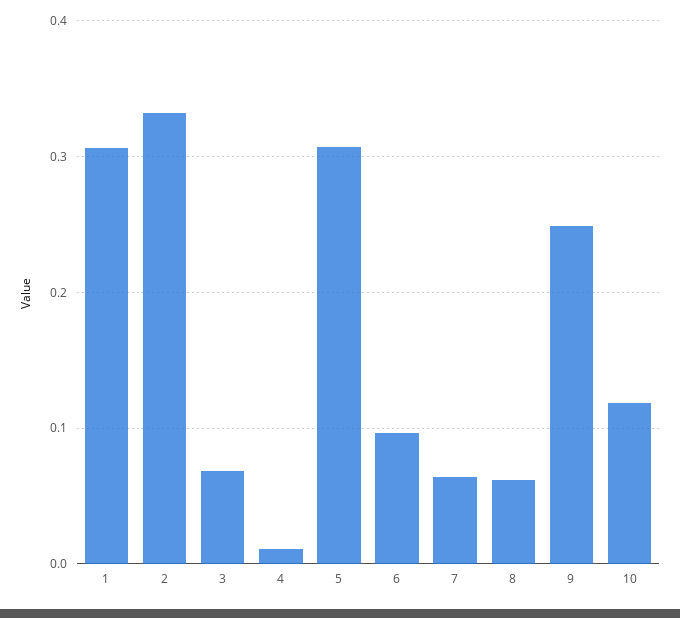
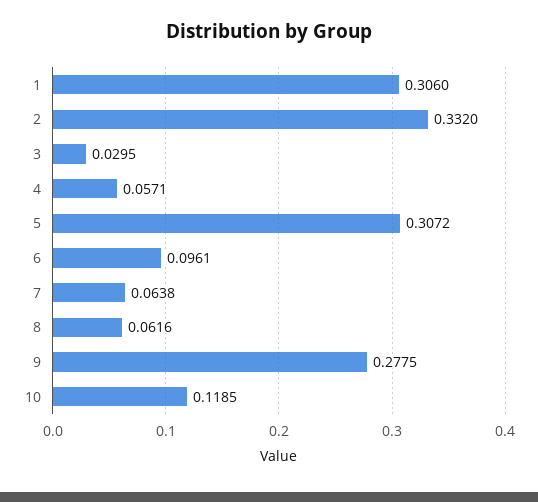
  {
    "1": 0.306,
    "2": 0.332,
-   "3": 0.07,
+   "3": 0.0295,
-   "4": 0.01,
+   "4": 0.0571,
    "5": 0.3072,
    "6": 0.0961,
    "7": 0.0638,
    "8": 0.0616,
-   "9": 0.25,
+   "9": 0.2775,
    "10": 0.1185
  }

